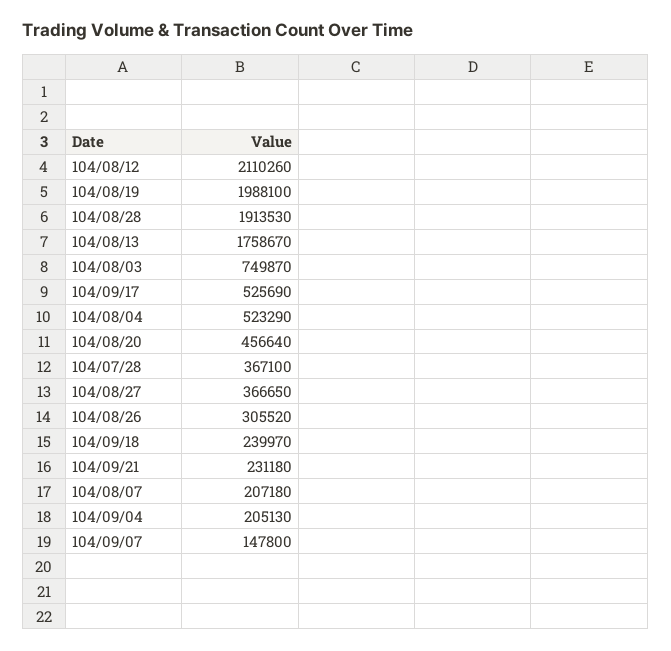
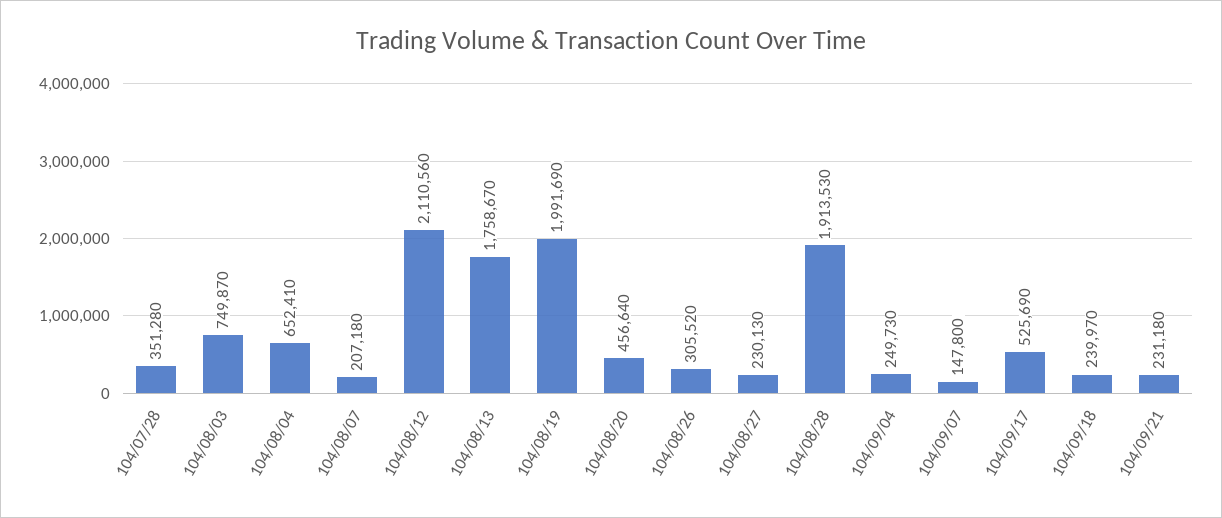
  {
-   "104/08/12": 2110260,
+   "104/08/12": 2110560,
-   "104/08/19": 1988100,
+   "104/08/19": 1991690,
    "104/08/28": 1913530,
    "104/08/13": 1758670,
    "104/08/03": 749870,
    "104/09/17": 525690,
-   "104/08/04": 523290,
+   "104/08/04": 652410,
    "104/08/20": 456640,
-   "104/07/28": 367100,
+   "104/07/28": 351280,
-   "104/08/27": 366650,
+   "104/08/27": 230130,
    "104/08/26": 305520,
    "104/09/18": 239970,
    "104/09/21": 231180,
    "104/08/07": 207180,
-   "104/09/04": 205130,
+   "104/09/04": 249730,
    "104/09/07": 147800
  }

